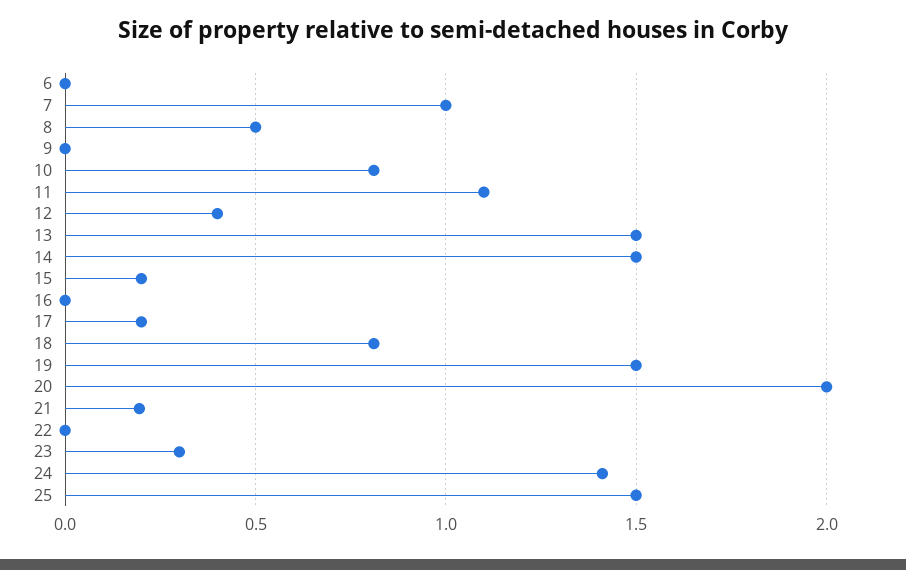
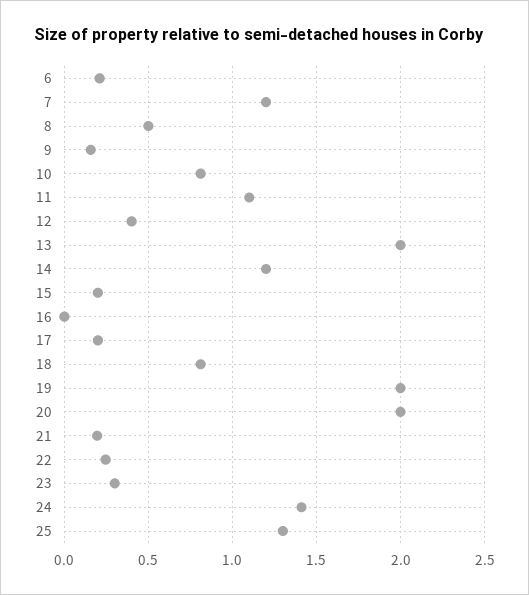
  {
-   "6": 0,
+   "6": 0.2,
-   "7": 1,
+   "7": 1.2,
    "8": 0.5,
-   "9": 0,
+   "9": 0.15,
    "10": 0.8,
    "11": 1.1,
    "12": 0.4,
-   "13": 1.5,
+   "13": 2,
-   "14": 1.5,
+   "14": 1.2,
    "15": 0.2,
    "16": 0,
    "17": 0.2,
    "18": 0.8,
-   "19": 1.5,
+   "19": 2,
    "20": 2,
    "21": 0.2,
-   "22": 0,
+   "22": 0.25,
    "23": 0.3,
    "24": 1.4,
-   "25": 1.5
+   "25": 1.3
  }

